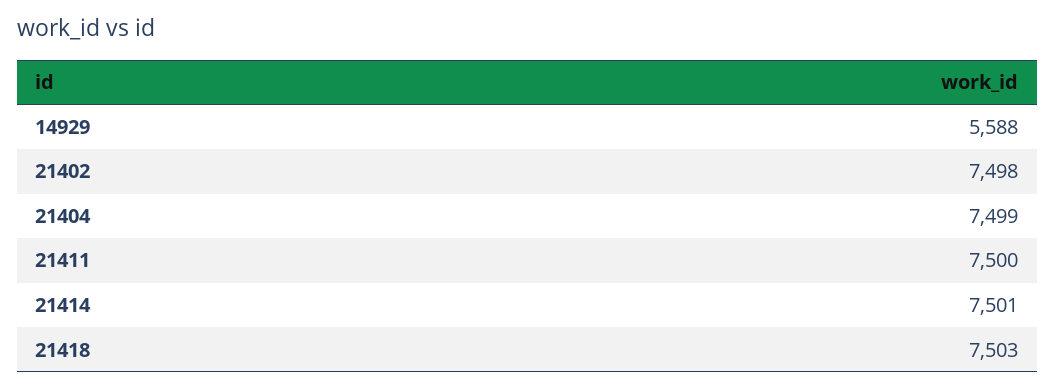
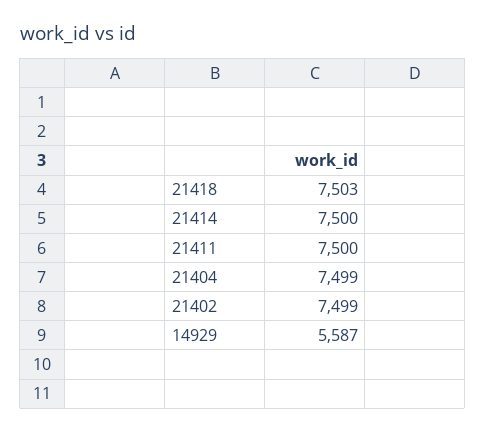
  {
-   "14929": 5588,
+   "14929": 5587,
-   "21402": 7498,
+   "21402": 7499,
    "21404": 7499,
    "21411": 7500,
-   "21414": 7501,
+   "21414": 7500,
    "21418": 7503
  }

